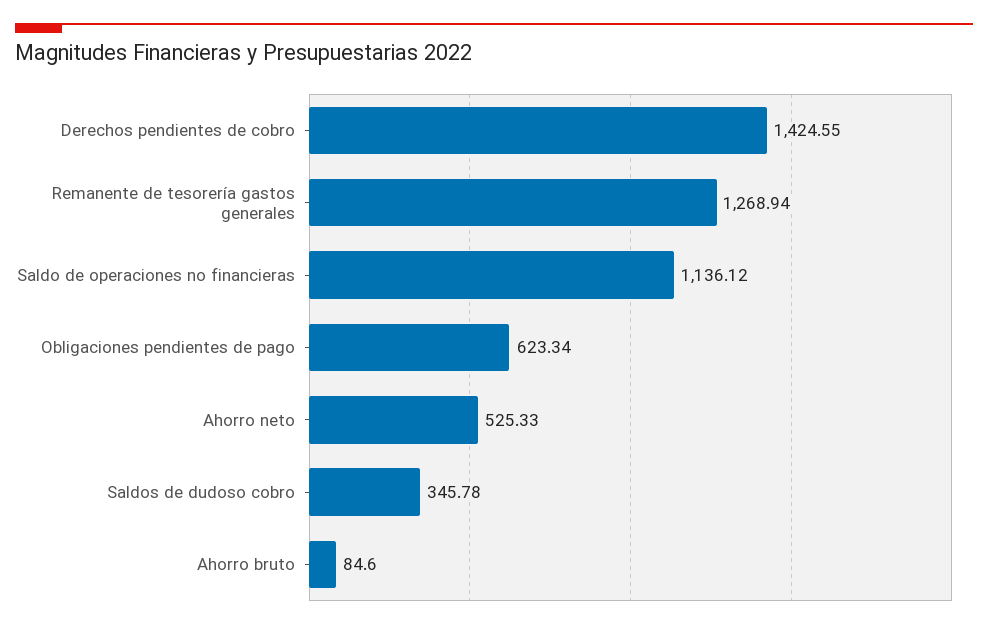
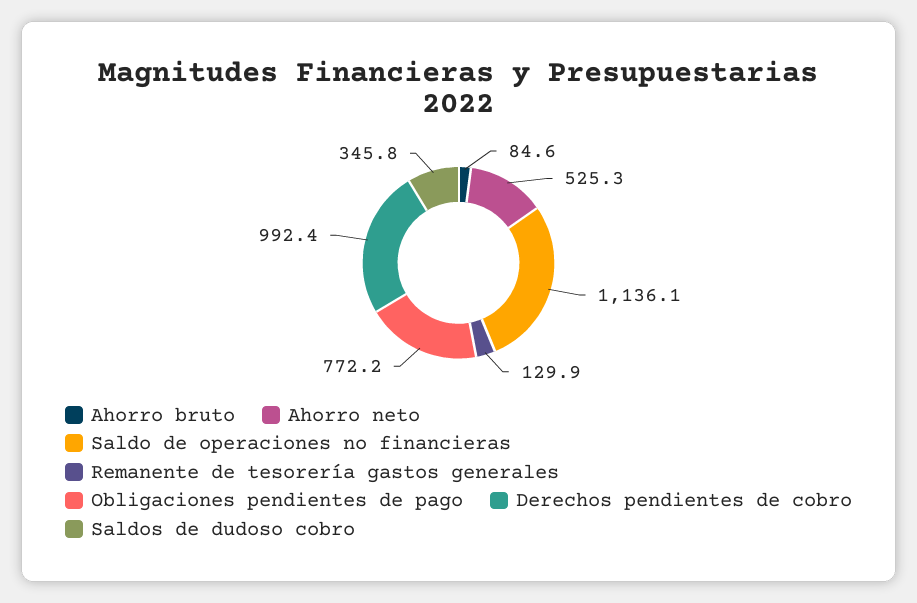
  {
-   "Derechos pendientes de cobro": 1424.55,
+   "Derechos pendientes de cobro": 992.4,
-   "Remanente de tesorería gastos generales": 1268.94,
+   "Remanente de tesorería gastos generales": 129.9,
    "Saldo de operaciones no financieras": 1136.12,
-   "Obligaciones pendientes de pago": 623.34,
+   "Obligaciones pendientes de pago": 772.2,
    "Ahorro neto": 525.33,
    "Saldos de dudoso cobro": 345.78,
    "Ahorro bruto": 84.6
  }

